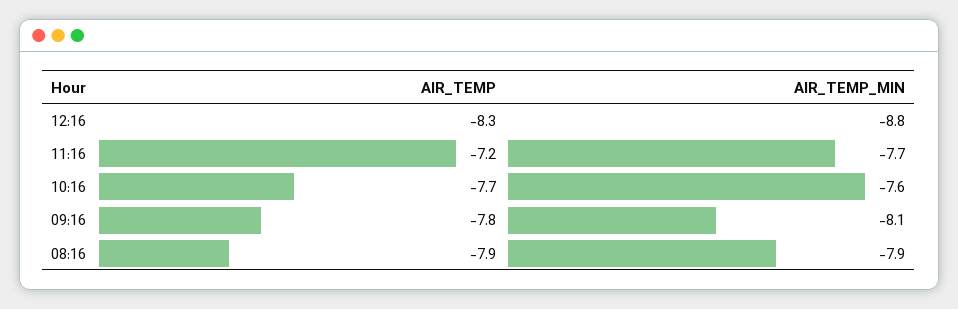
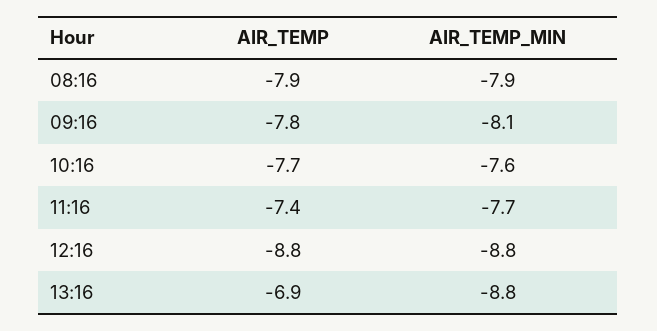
  {
    "AIR_TEMP": {
-     "12:16": -8.3,
+     "12:16": -8.8,
-     "11:16": -7.2,
+     "11:16": -7.4,
      "10:16": -7.7,
      "09:16": -7.8,
-     "08:16": -7.9
+     "08:16": -7.9,
+     "13:16": -6.9
    },
    "AIR_TEMP_MIN": {
      "12:16": -8.8,
      "11:16": -7.7,
      "10:16": -7.6,
      "09:16": -8.1,
-     "08:16": -7.9
+     "08:16": -7.9,
+     "13:16": -8.8
    }
  }

